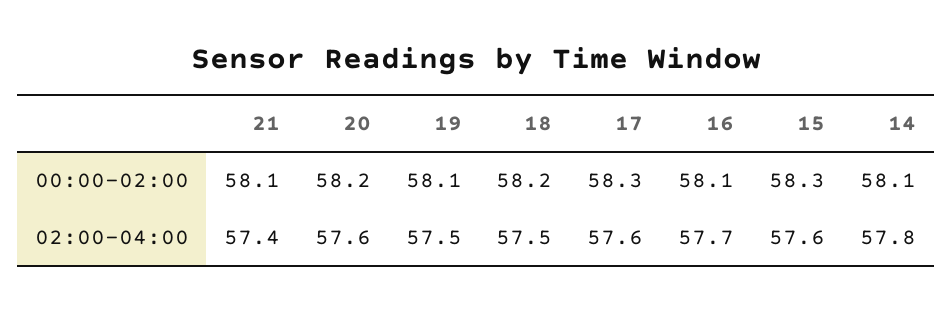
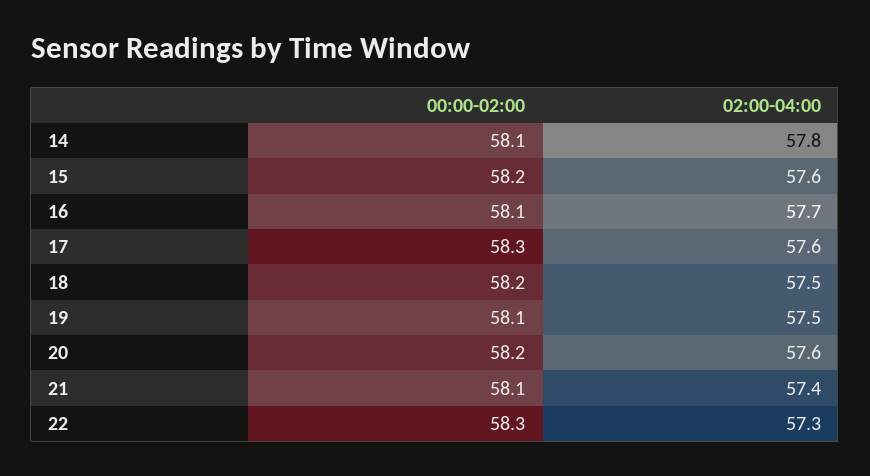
  {
    "21": {
      "00:00-02:00": 58.1,
      "02:00-04:00": 57.4
    },
    "20": {
      "00:00-02:00": 58.2,
      "02:00-04:00": 57.6
    },
    "19": {
      "00:00-02:00": 58.1,
      "02:00-04:00": 57.5
    },
    "18": {
      "00:00-02:00": 58.2,
      "02:00-04:00": 57.5
    },
    "17": {
      "00:00-02:00": 58.3,
      "02:00-04:00": 57.6
    },
    "16": {
      "00:00-02:00": 58.1,
      "02:00-04:00": 57.7
    },
    "15": {
-     "00:00-02:00": 58.3,
+     "00:00-02:00": 58.2,
      "02:00-04:00": 57.6
    },
    "14": {
      "00:00-02:00": 58.1,
      "02:00-04:00": 57.8
-   }
+   },
+   "22": {
+     "00:00-02:00": 58.3,
+     "02:00-04:00": 57.3
+   }
  }

